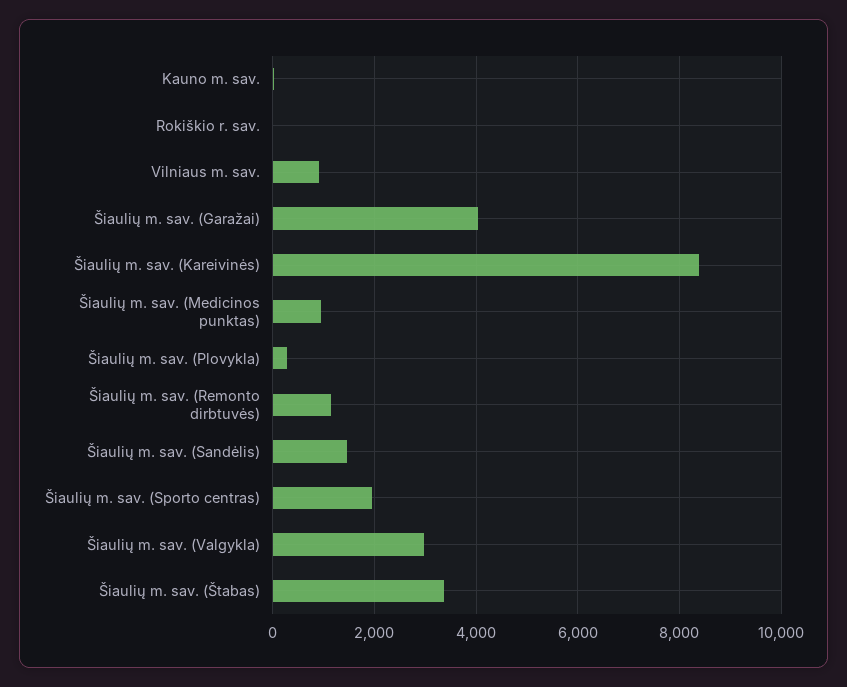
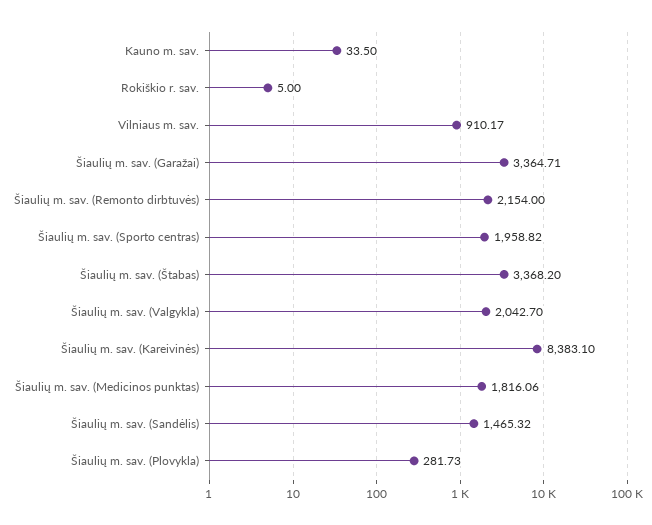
  {
    "Kauno m. sav.": 33.5,
    "Rokiškio r. sav.": 5,
    "Vilniaus m. sav.": 910.17,
-   "Šiaulių m. sav. (Garažai)": 4000,
+   "Šiaulių m. sav. (Garažai)": 3364.71,
    "Šiaulių m. sav. (Kareivinės)": 8383.1,
-   "Šiaulių m. sav. (Medicinos punktas)": 1000,
+   "Šiaulių m. sav. (Medicinos punktas)": 1816.06,
    "Šiaulių m. sav. (Plovykla)": 281.73,
-   "Šiaulių m. sav. (Remonto dirbtuvės)": 1200,
+   "Šiaulių m. sav. (Remonto dirbtuvės)": 2154,
    "Šiaulių m. sav. (Sandėlis)": 1465.32,
    "Šiaulių m. sav. (Sporto centras)": 1958.82,
-   "Šiaulių m. sav. (Valgykla)": 3000,
+   "Šiaulių m. sav. (Valgykla)": 2042.7,
    "Šiaulių m. sav. (Štabas)": 3368.2
  }

